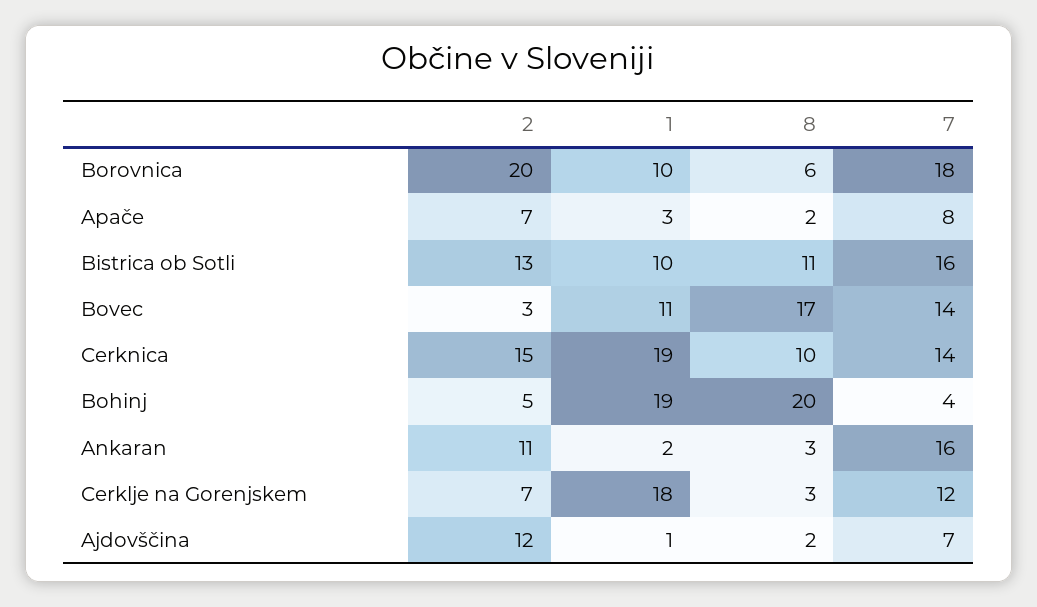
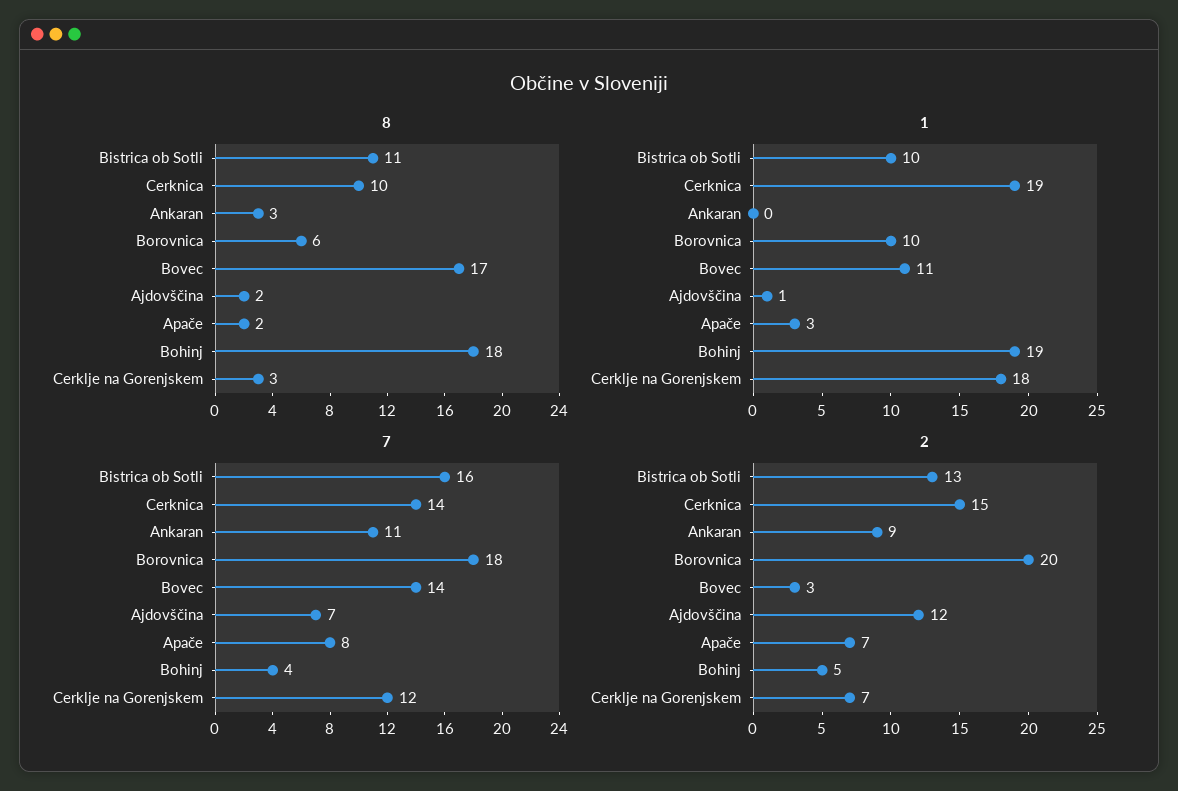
  {
    "2": {
      "Borovnica": 20,
      "Apače": 7,
      "Bistrica ob Sotli": 13,
      "Bovec": 3,
      "Cerknica": 15,
      "Bohinj": 5,
-     "Ankaran": 11,
+     "Ankaran": 9,
      "Cerklje na Gorenjskem": 7,
      "Ajdovščina": 12
    },
    "1": {
      "Borovnica": 10,
      "Apače": 3,
      "Bistrica ob Sotli": 10,
      "Bovec": 11,
      "Cerknica": 19,
      "Bohinj": 19,
-     "Ankaran": 2,
+     "Ankaran": 0,
      "Cerklje na Gorenjskem": 18,
      "Ajdovščina": 1
    },
    "8": {
      "Borovnica": 6,
      "Apače": 2,
      "Bistrica ob Sotli": 11,
      "Bovec": 17,
      "Cerknica": 10,
-     "Bohinj": 20,
+     "Bohinj": 18,
      "Ankaran": 3,
      "Cerklje na Gorenjskem": 3,
      "Ajdovščina": 2
    },
    "7": {
      "Borovnica": 18,
      "Apače": 8,
      "Bistrica ob Sotli": 16,
      "Bovec": 14,
      "Cerknica": 14,
      "Bohinj": 4,
-     "Ankaran": 16,
+     "Ankaran": 11,
      "Cerklje na Gorenjskem": 12,
      "Ajdovščina": 7
    }
  }

